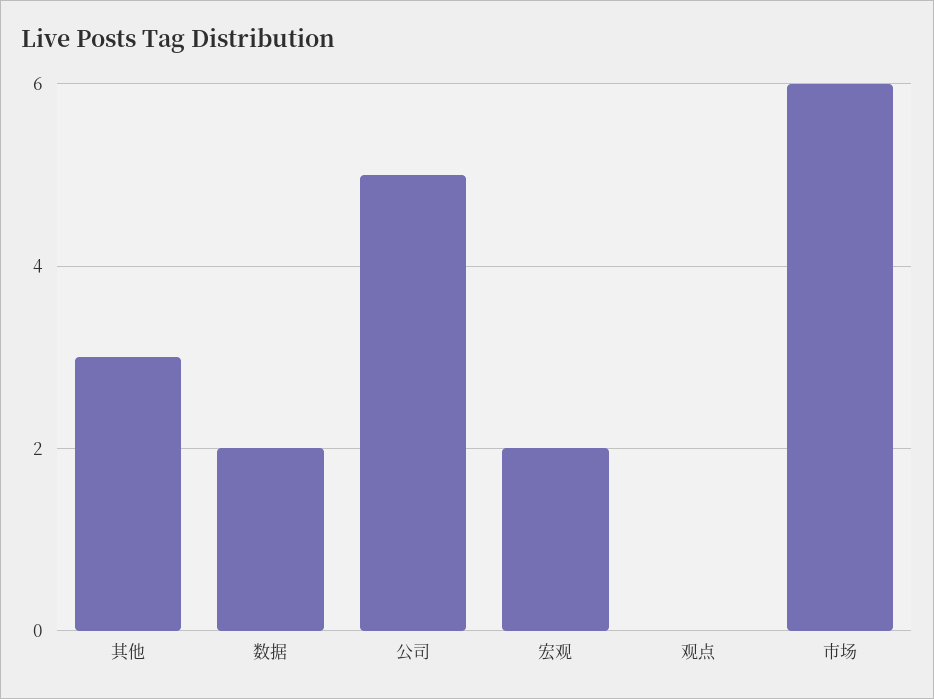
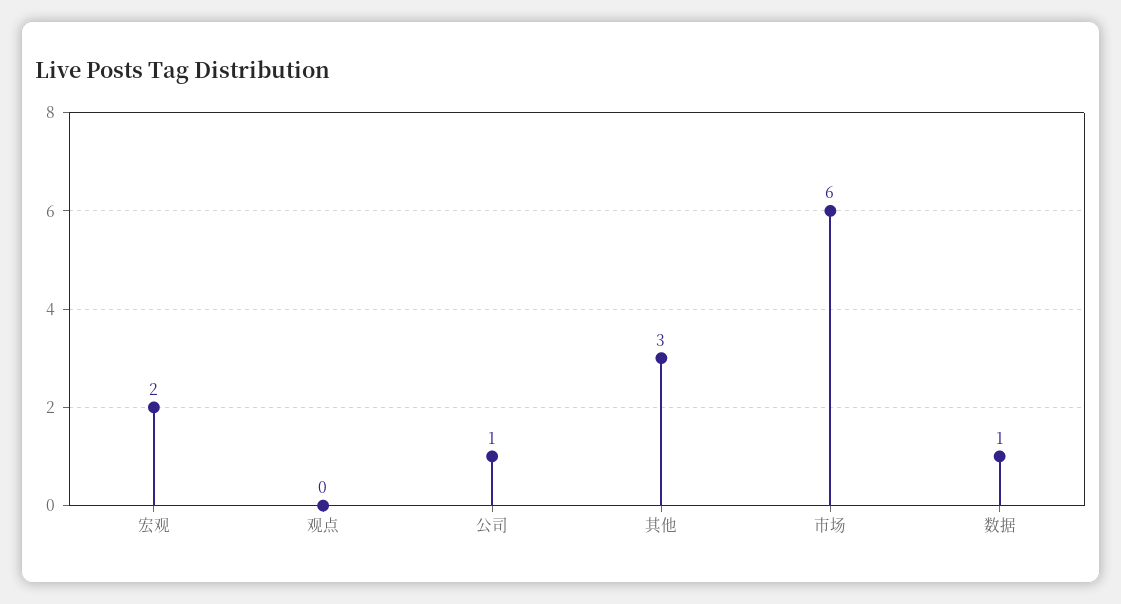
  {
    "其他": 3,
-   "数据": 2,
+   "数据": 1,
-   "公司": 5,
+   "公司": 1,
    "宏观": 2,
    "观点": 0,
    "市场": 6
  }

